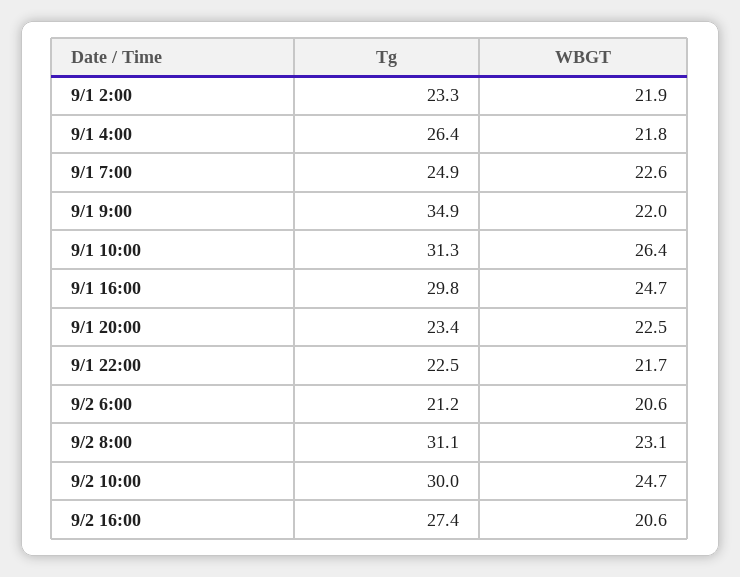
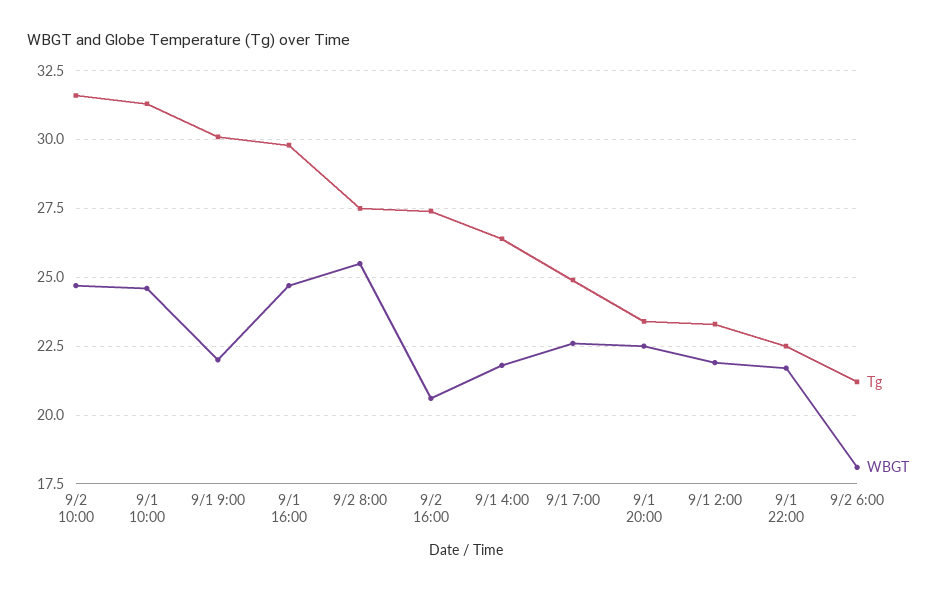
  {
    "Tg": {
      "9/1 2:00": 23.3,
      "9/1 4:00": 26.4,
      "9/1 7:00": 24.9,
-     "9/1 9:00": 34.9,
+     "9/1 9:00": 30,
      "9/1 10:00": 31.3,
      "9/1 16:00": 29.8,
      "9/1 20:00": 23.4,
      "9/1 22:00": 22.5,
      "9/2 6:00": 21.2,
-     "9/2 8:00": 31.1,
+     "9/2 8:00": 27.5,
-     "9/2 10:00": 30,
+     "9/2 10:00": 31.5,
      "9/2 16:00": 27.4
    },
    "WBGT": {
      "9/1 2:00": 21.9,
      "9/1 4:00": 21.8,
      "9/1 7:00": 22.6,
      "9/1 9:00": 22,
-     "9/1 10:00": 26.4,
+     "9/1 10:00": 24.5,
      "9/1 16:00": 24.7,
      "9/1 20:00": 22.5,
      "9/1 22:00": 21.7,
-     "9/2 6:00": 20.6,
+     "9/2 6:00": 18,
-     "9/2 8:00": 23.1,
+     "9/2 8:00": 25.5,
      "9/2 10:00": 24.7,
      "9/2 16:00": 20.6
    }
  }

